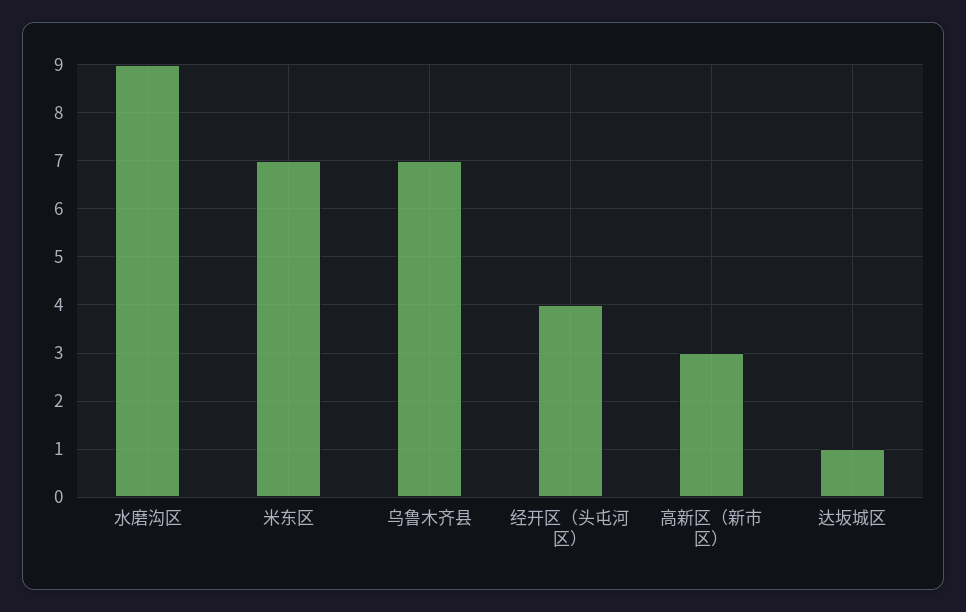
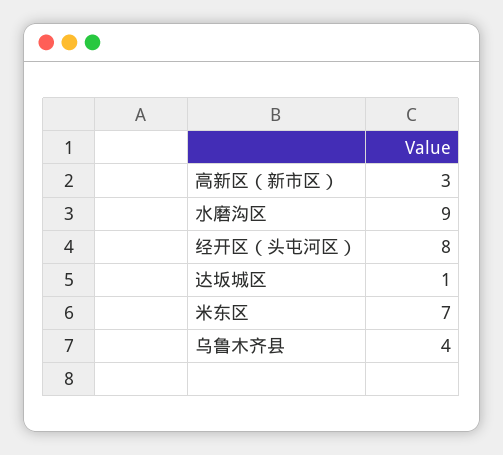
  {
    "水磨沟区": 9,
    "米东区": 7,
-   "乌鲁木齐县": 7,
+   "乌鲁木齐县": 4,
-   "经开区（头屯河区）": 4,
+   "经开区（头屯河区）": 8,
    "高新区（新市区）": 3,
    "达坂城区": 1
  }

